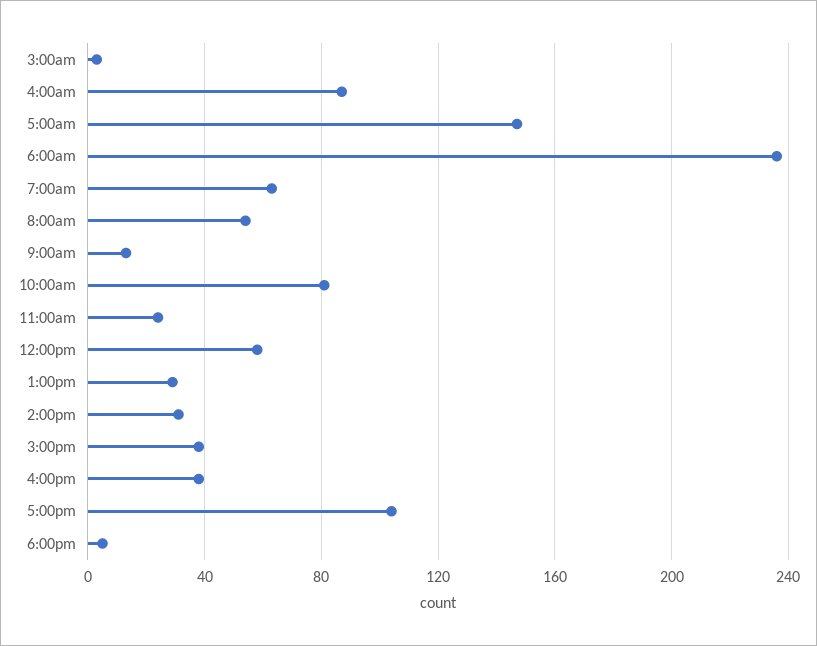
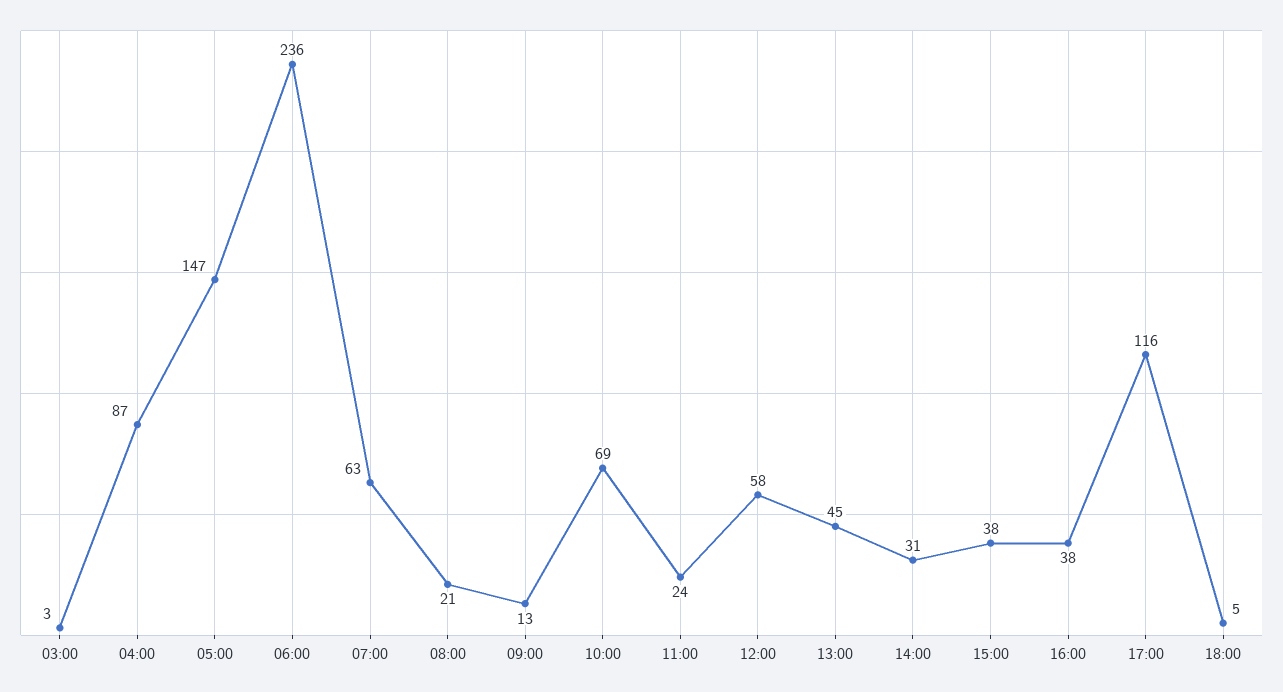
  {
    "3:00am": 3,
    "4:00am": 87,
    "5:00am": 147,
    "6:00am": 236,
    "7:00am": 63,
-   "8:00am": 55,
+   "8:00am": 21,
    "9:00am": 13,
-   "10:00am": 80,
+   "10:00am": 69,
    "11:00am": 24,
    "12:00pm": 58,
-   "1:00pm": 30,
+   "1:00pm": 45,
    "2:00pm": 31,
    "3:00pm": 38,
    "4:00pm": 38,
-   "5:00pm": 105,
+   "5:00pm": 116,
    "6:00pm": 5
  }

